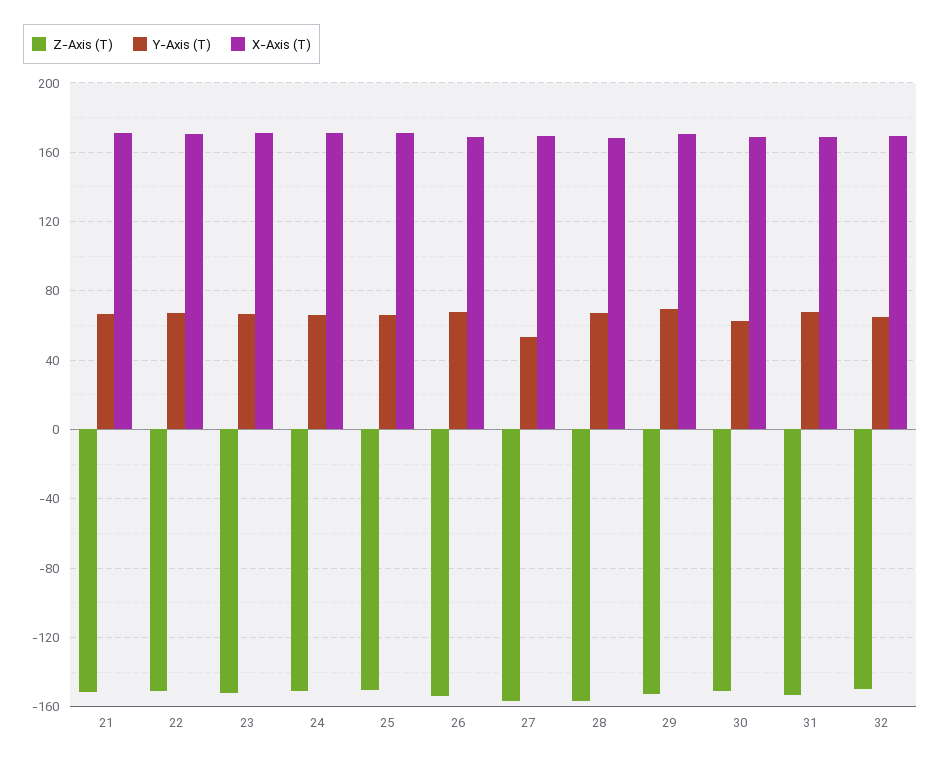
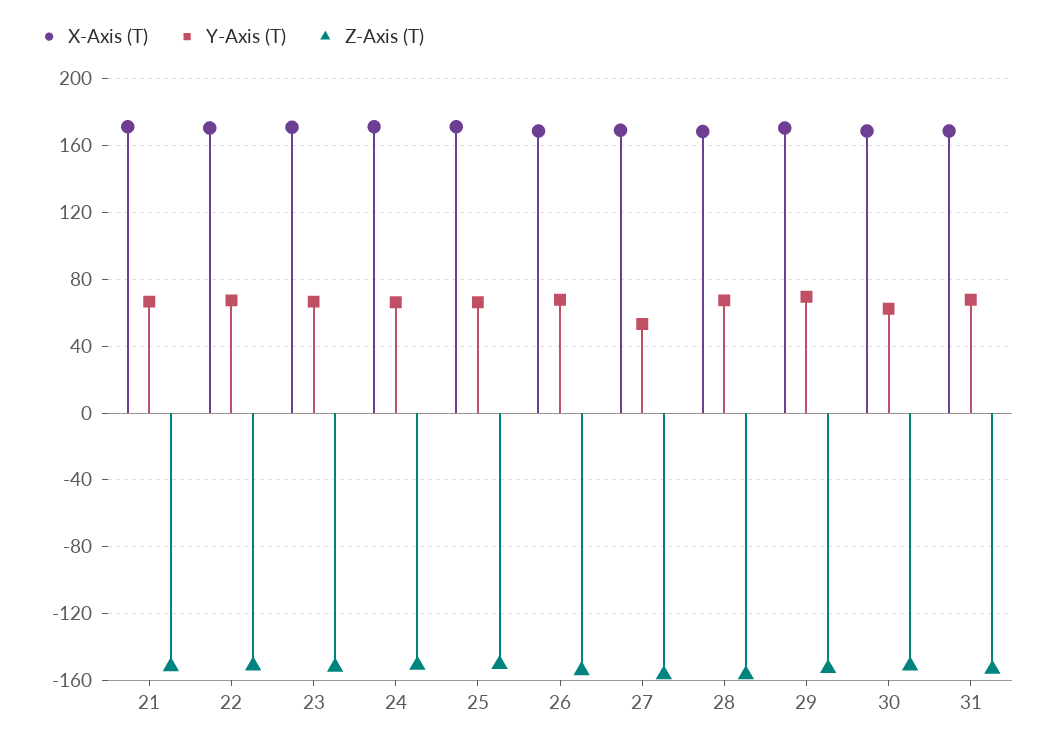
  {
    "Z-Axis (T)": {
      "21": -150,
      "22": -150,
      "23": -150,
      "24": -150,
      "25": -150,
      "26": -155,
      "27": -155,
      "28": -155,
      "29": -155,
      "30": -150,
-     "31": -155,
+     "31": -155
-     "32": -150
    },
    "Y-Axis (T)": {
      "21": 65,
      "22": 65,
      "23": 65,
      "24": 65,
      "25": 65,
      "26": 70,
      "27": 55,
      "28": 65,
      "29": 70,
      "30": 60,
-     "31": 70,
+     "31": 70
-     "32": 65
    },
    "X-Axis (T)": {
      "21": 170,
      "22": 170,
      "23": 170,
      "24": 170,
      "25": 170,
      "26": 170,
      "27": 170,
      "28": 170,
      "29": 170,
      "30": 170,
-     "31": 170,
+     "31": 170
-     "32": 170
    }
  }

